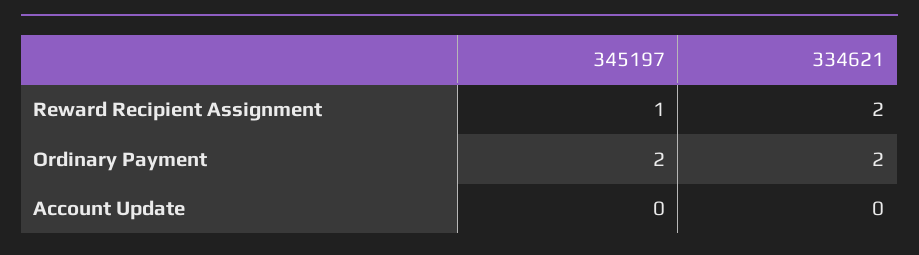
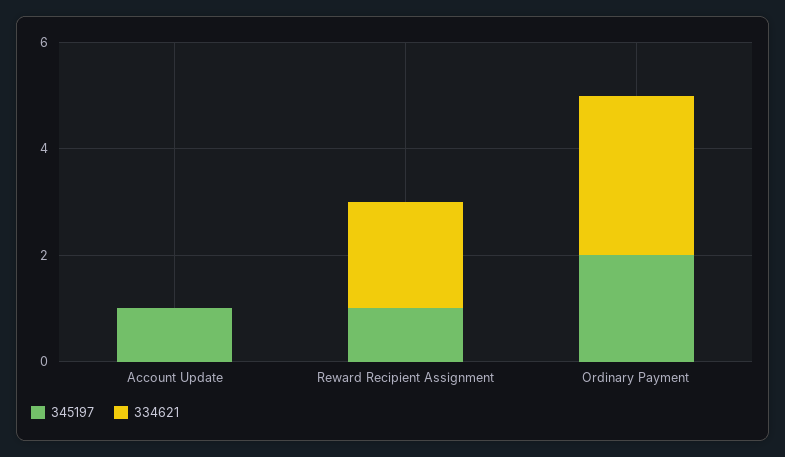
  {
    "345197": {
      "Reward Recipient Assignment": 1,
      "Ordinary Payment": 2,
-     "Account Update": 0
+     "Account Update": 1
    },
    "334621": {
      "Reward Recipient Assignment": 2,
-     "Ordinary Payment": 2,
+     "Ordinary Payment": 3,
      "Account Update": 0
    }
  }

